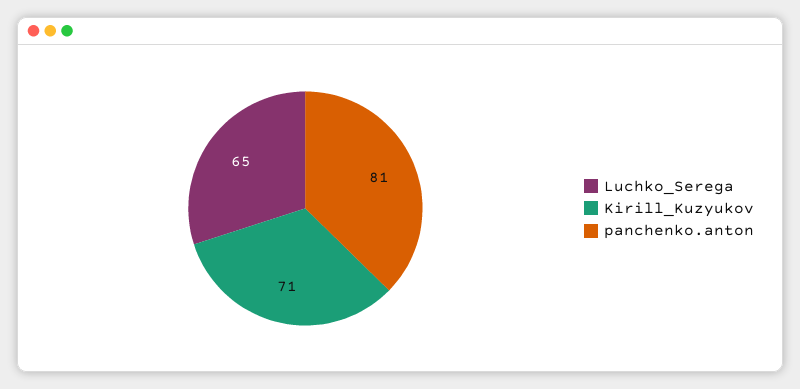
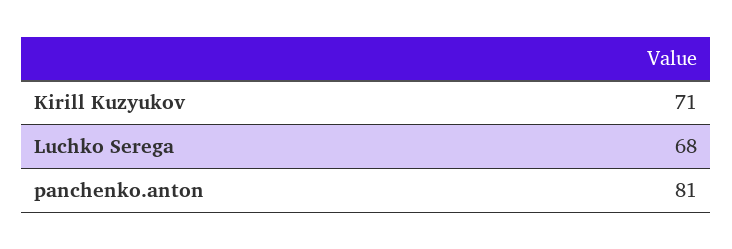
  {
-   "Luchko_Serega": 65,
+   "Luchko_Serega": 68,
    "Kirill_Kuzyukov": 71,
    "panchenko.anton": 81
  }

